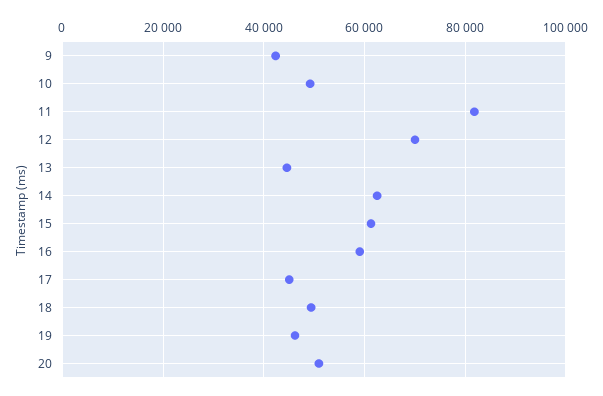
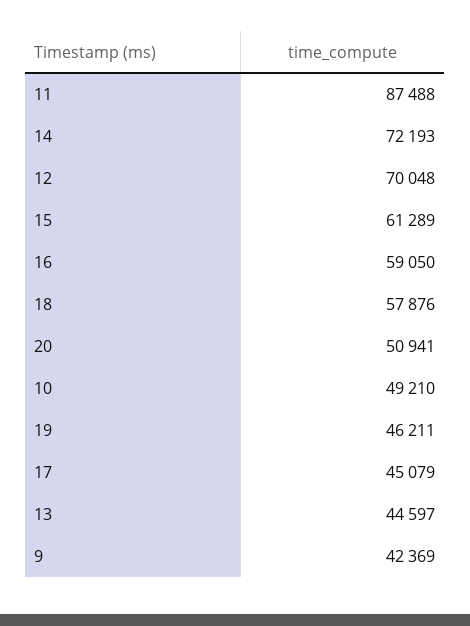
  {
    "9": 42369,
    "10": 49210,
-   "11": 82000,
+   "11": 87488,
    "12": 70048,
    "13": 44597,
-   "14": 62000,
+   "14": 72193,
    "15": 61289,
    "16": 59050,
    "17": 45079,
-   "18": 50000,
+   "18": 57876,
    "19": 46211,
    "20": 50941
  }

